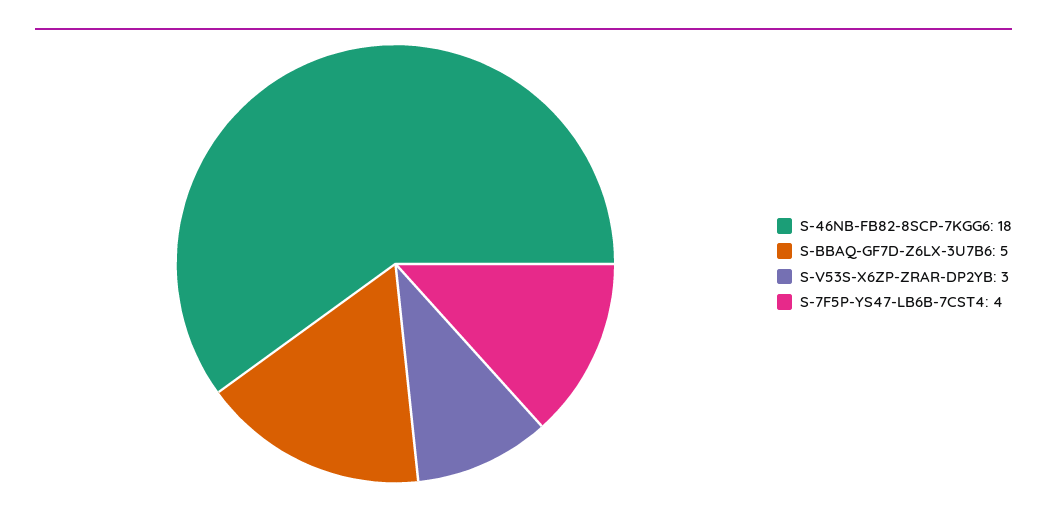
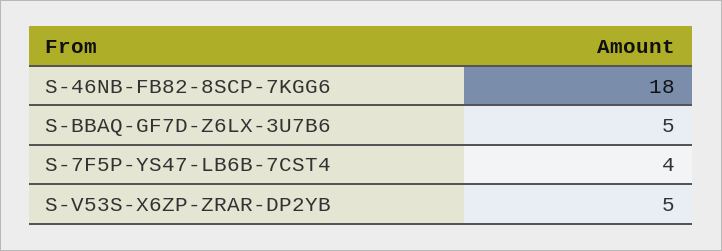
  {
    "S-46NB-FB82-8SCP-7KGG6": 18,
    "S-BBAQ-GF7D-Z6LX-3U7B6": 5,
-   "S-V53S-X6ZP-ZRAR-DP2YB": 3,
+   "S-V53S-X6ZP-ZRAR-DP2YB": 5,
    "S-7F5P-YS47-LB6B-7CST4": 4
  }

